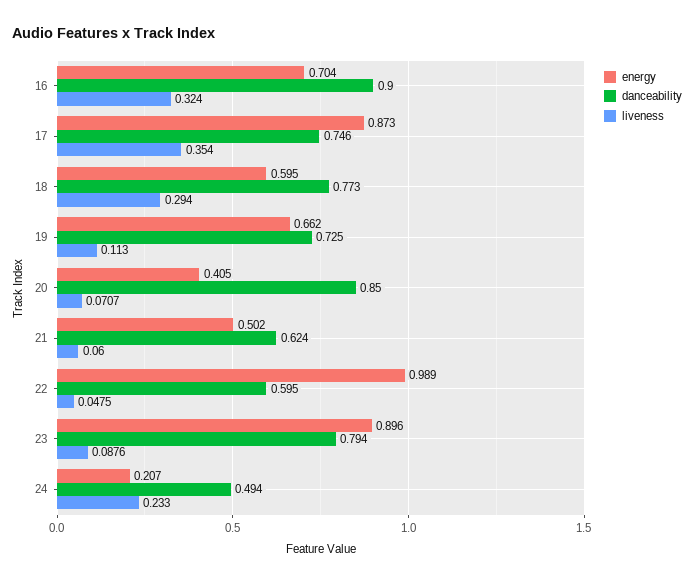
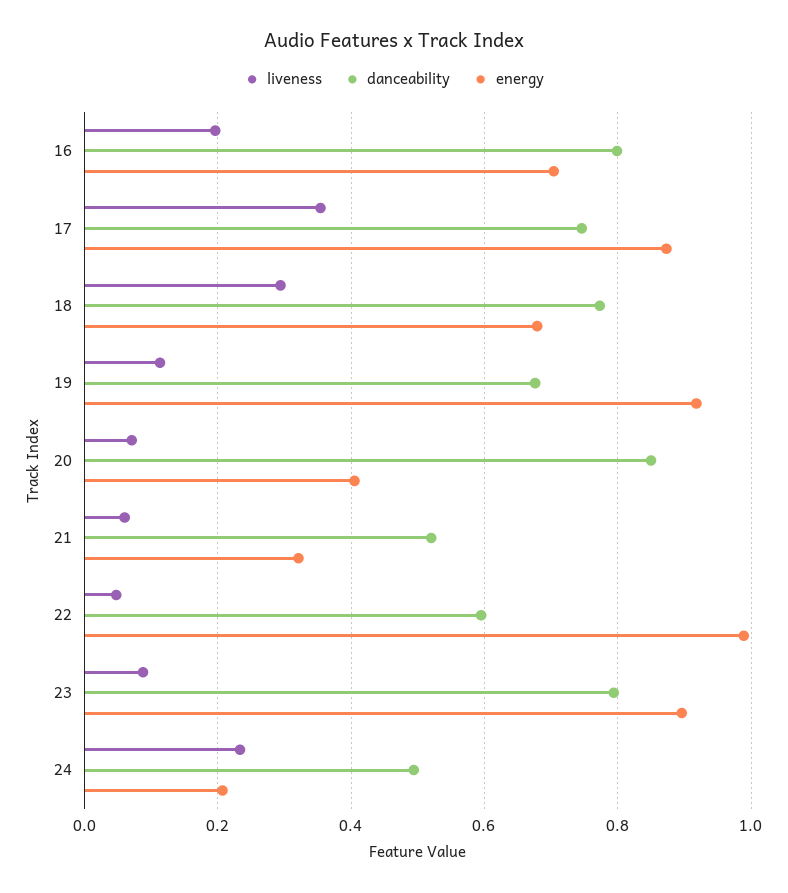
  {
    "energy": {
      "16": 0.704,
      "17": 0.873,
-     "18": 0.595,
+     "18": 0.68,
-     "19": 0.662,
+     "19": 0.92,
      "20": 0.405,
-     "21": 0.502,
+     "21": 0.32,
      "22": 0.989,
      "23": 0.896,
      "24": 0.207
    },
    "danceability": {
-     "16": 0.9,
+     "16": 0.8,
      "17": 0.746,
      "18": 0.773,
-     "19": 0.725,
+     "19": 0.68,
      "20": 0.85,
-     "21": 0.624,
+     "21": 0.52,
      "22": 0.595,
      "23": 0.794,
      "24": 0.494
    },
    "liveness": {
-     "16": 0.324,
+     "16": 0.2,
      "17": 0.354,
      "18": 0.294,
      "19": 0.113,
      "20": 0.0707,
      "21": 0.06,
      "22": 0.0475,
      "23": 0.0876,
      "24": 0.233
    }
  }

